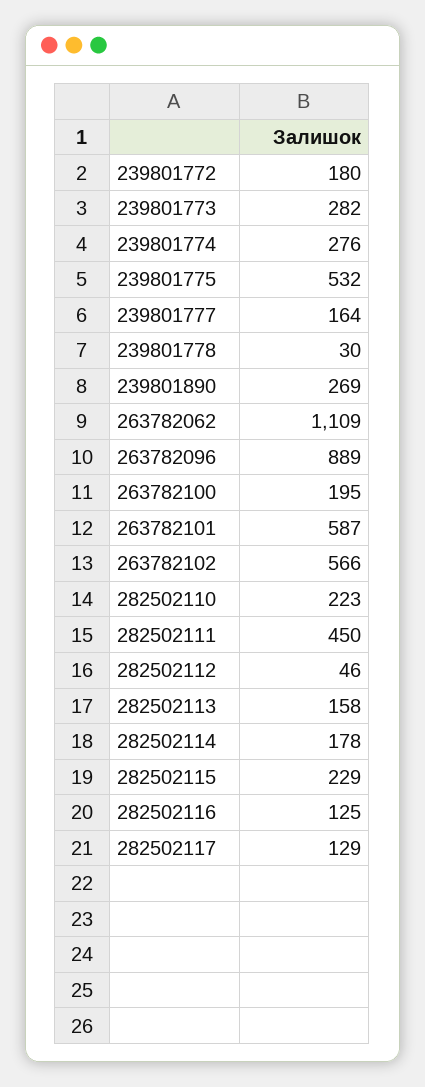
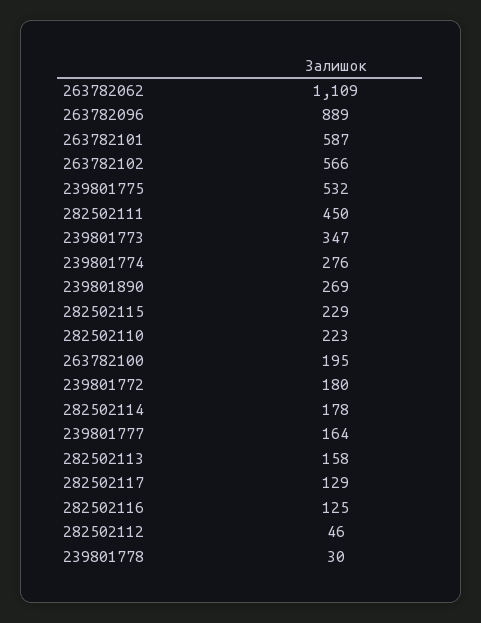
  {
    "239801772": 180,
-   "239801773": 282,
+   "239801773": 347,
    "239801774": 276,
    "239801775": 532,
    "239801777": 164,
    "239801778": 30,
    "239801890": 269,
    "263782062": 1109,
    "263782096": 889,
    "263782100": 195,
    "263782101": 587,
    "263782102": 566,
    "282502110": 223,
    "282502111": 450,
    "282502112": 46,
    "282502113": 158,
    "282502114": 178,
    "282502115": 229,
    "282502116": 125,
    "282502117": 129
  }

